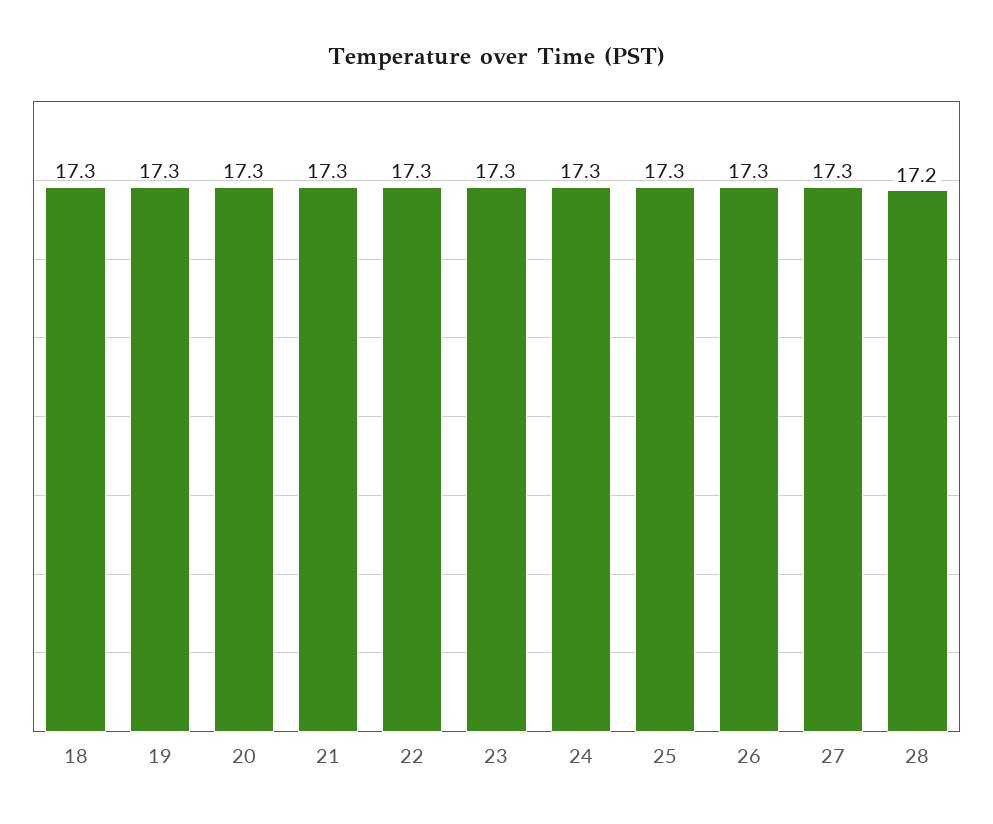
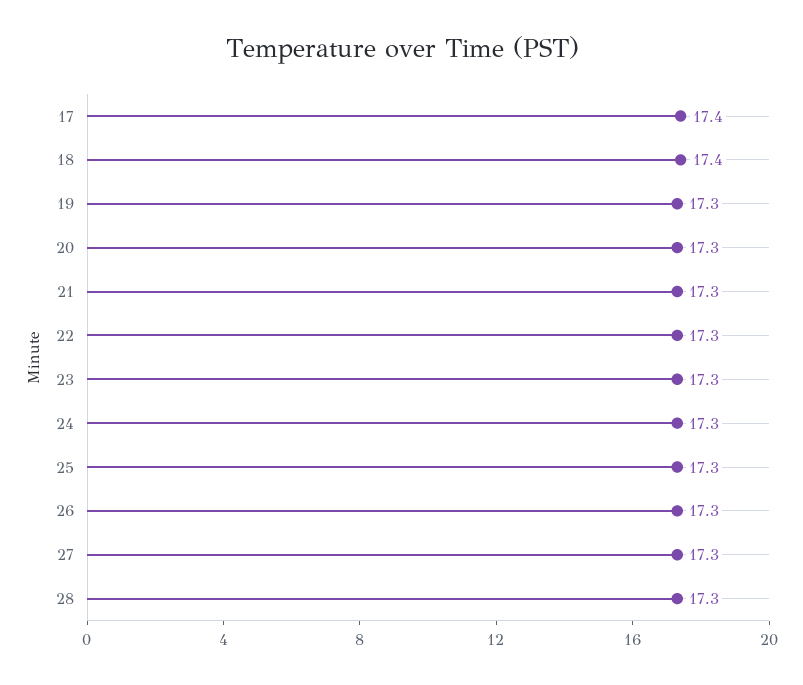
  {
-   "18": 17.3,
+   "18": 17.4,
    "19": 17.3,
    "20": 17.3,
    "21": 17.3,
    "22": 17.3,
    "23": 17.3,
    "24": 17.3,
    "25": 17.3,
    "26": 17.3,
    "27": 17.3,
-   "28": 17.2
+   "28": 17.3,
+   "17": 17.4
  }

